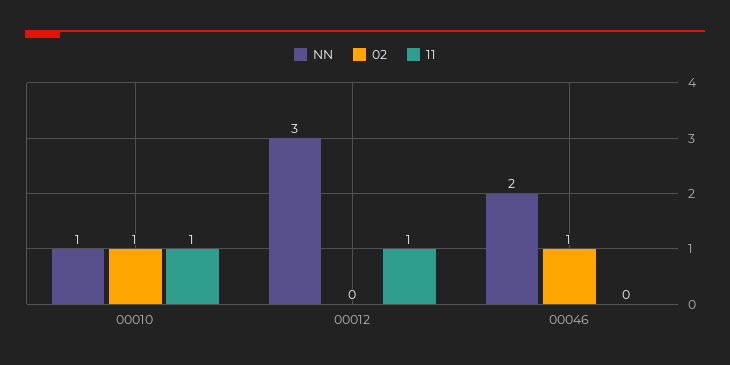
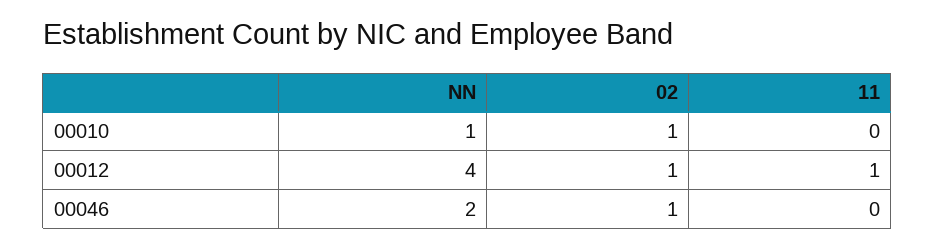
  {
    "NN": {
      "00010": 1,
-     "00012": 3,
+     "00012": 4,
      "00046": 2
    },
    "02": {
      "00010": 1,
-     "00012": 0,
+     "00012": 1,
      "00046": 1
    },
    "11": {
-     "00010": 1,
+     "00010": 0,
      "00012": 1,
      "00046": 0
    }
  }

